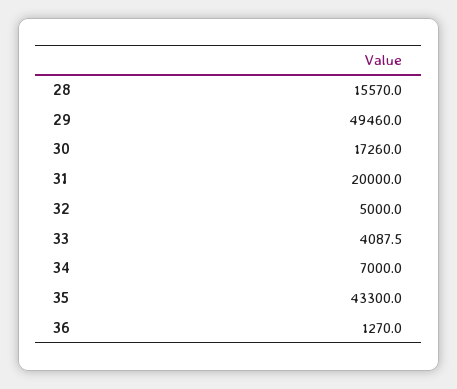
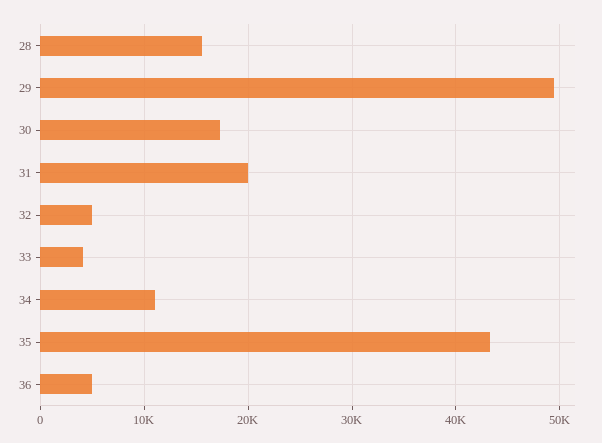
  {
    "28": 15570,
    "29": 49460,
    "30": 17260,
    "31": 20000,
    "32": 5000,
    "33": 4087.5,
-   "34": 7000,
+   "34": 11000,
    "35": 43300,
-   "36": 1270
+   "36": 5000
  }

